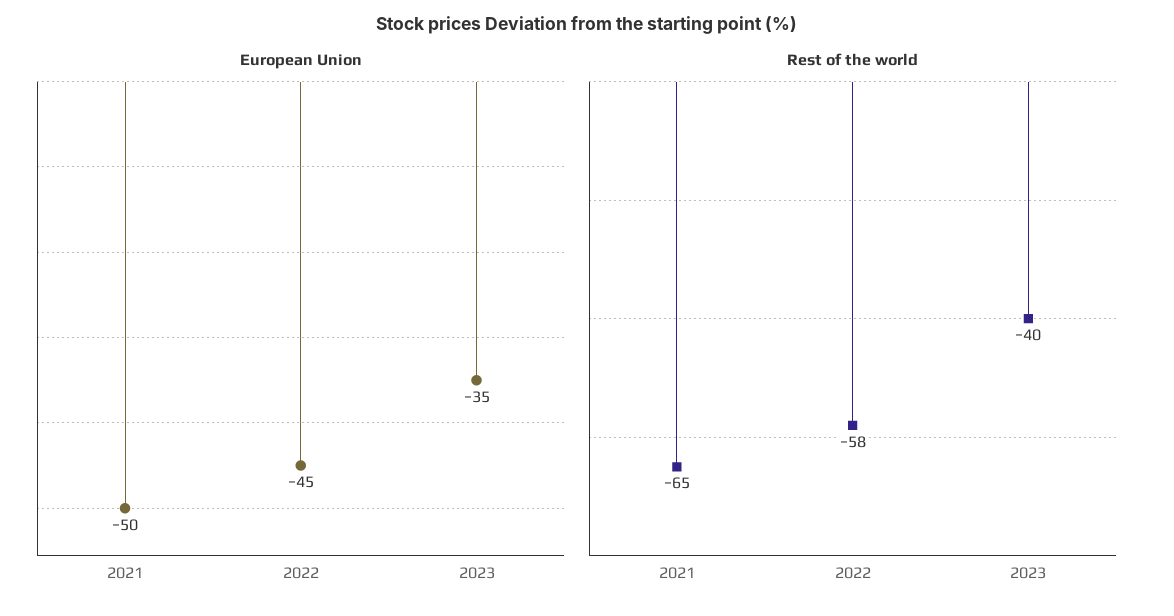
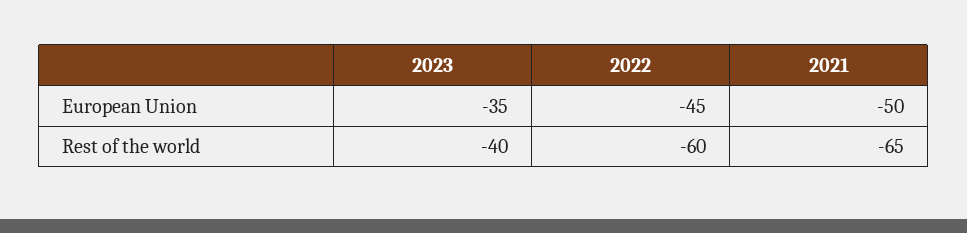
  {
    "European Union": {
      "2021": -50,
      "2022": -45,
      "2023": -35
    },
    "Rest of the world": {
      "2021": -65,
-     "2022": -58,
+     "2022": -60,
      "2023": -40
    }
  }

